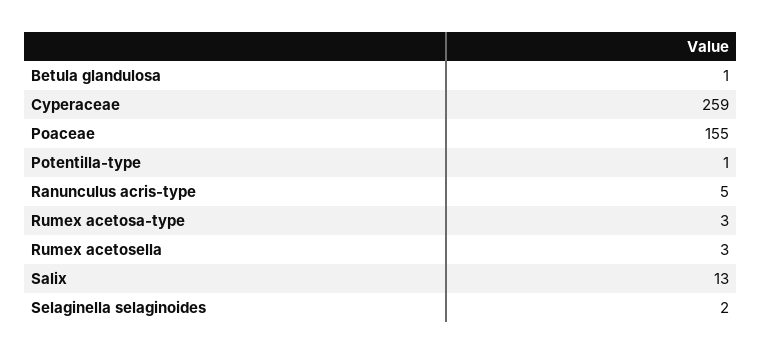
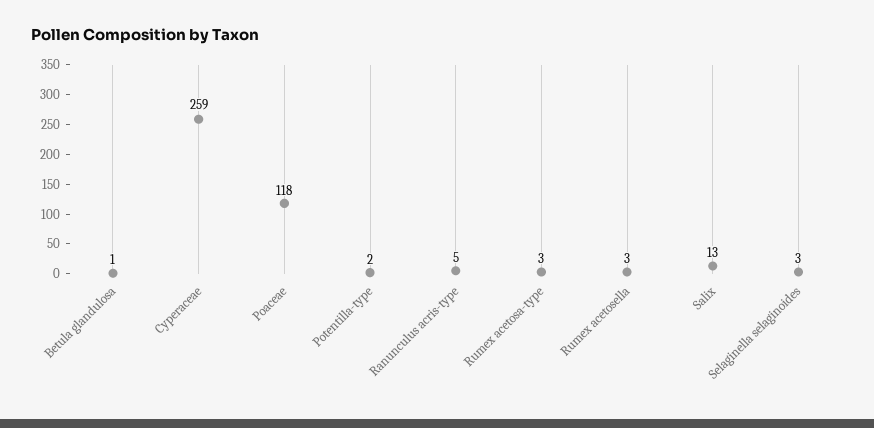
  {
    "Betula glandulosa": 1,
    "Cyperaceae": 259,
-   "Poaceae": 155,
+   "Poaceae": 118,
-   "Potentilla-type": 1,
+   "Potentilla-type": 2,
    "Ranunculus acris-type": 5,
    "Rumex acetosa-type": 3,
    "Rumex acetosella": 3,
    "Salix": 13,
-   "Selaginella selaginoides": 2
+   "Selaginella selaginoides": 3
  }

